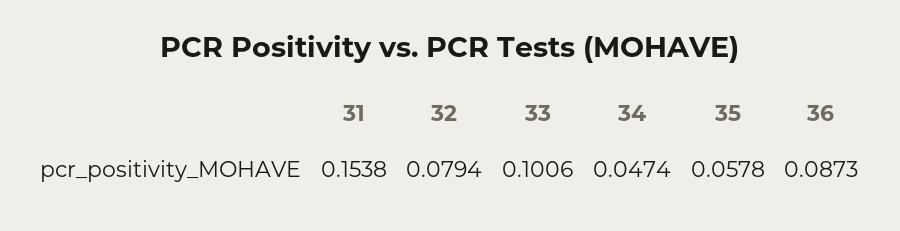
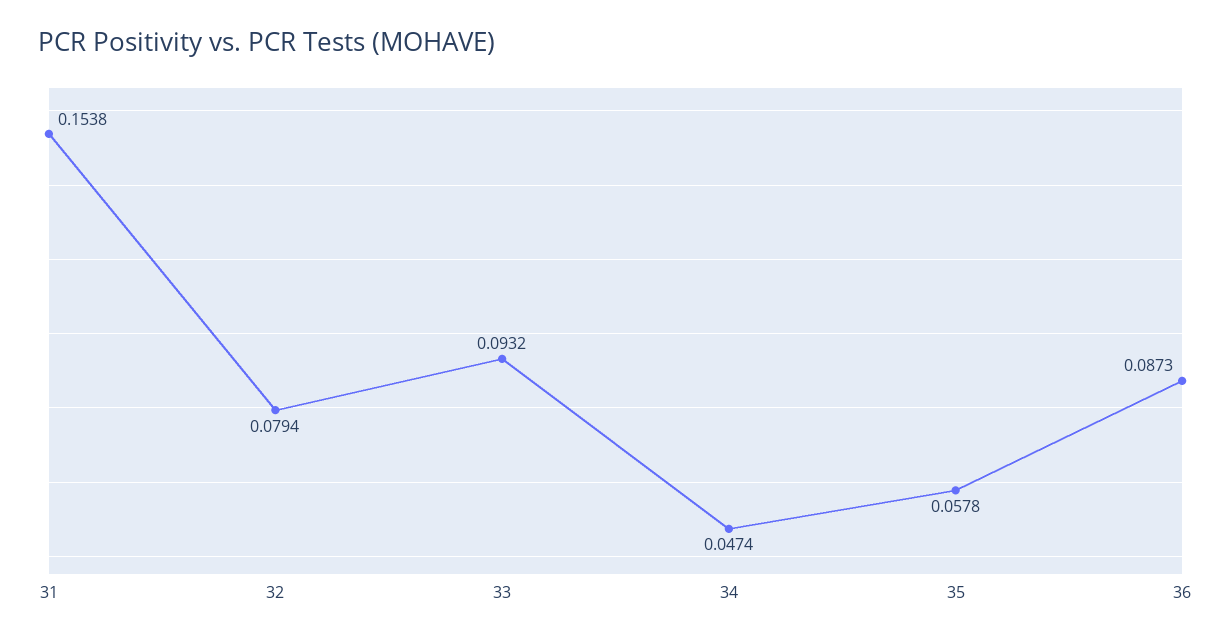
  {
    "31": 0.1538,
    "32": 0.0794,
-   "33": 0.1006,
+   "33": 0.0932,
    "34": 0.0474,
    "35": 0.0578,
    "36": 0.0873
  }

